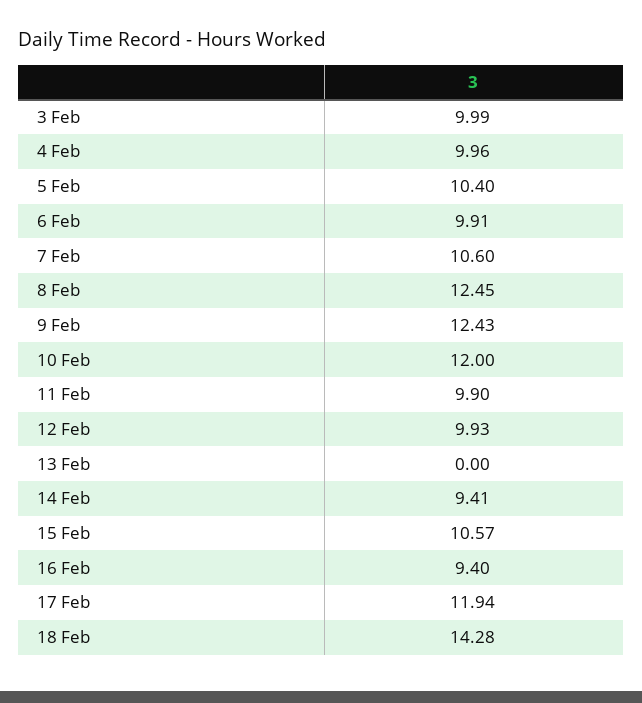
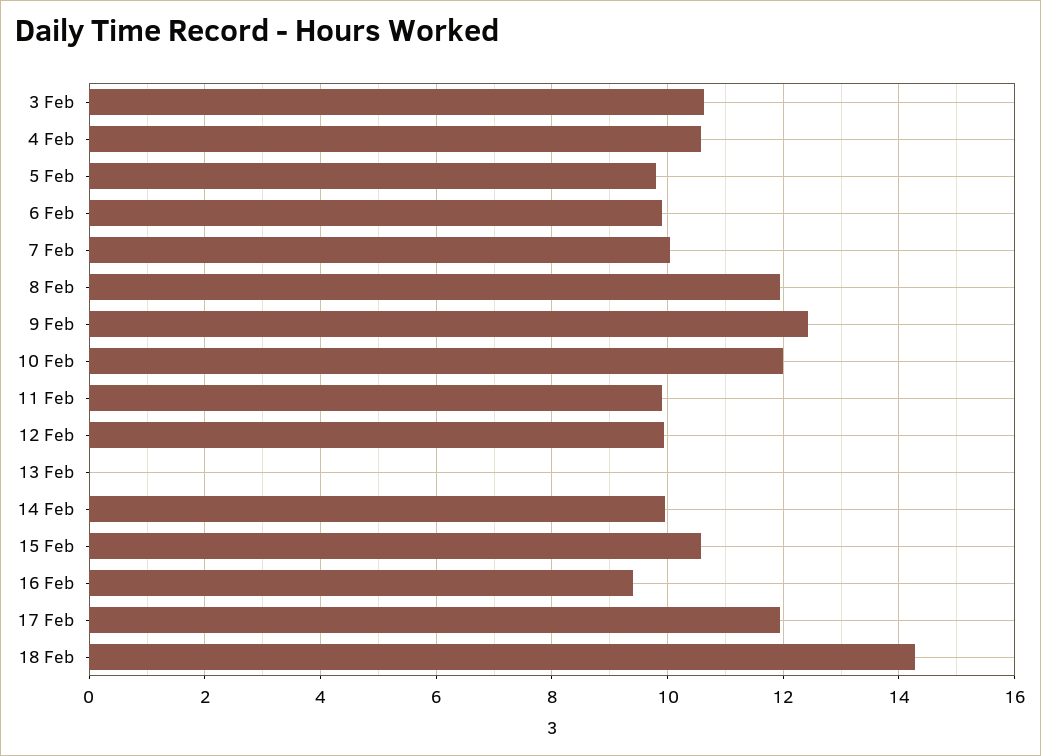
  {
-   "3 Feb": 9.99,
+   "3 Feb": 10.6,
-   "4 Feb": 9.96,
+   "4 Feb": 10.6,
-   "5 Feb": 10.4,
+   "5 Feb": 9.8,
    "6 Feb": 9.91,
-   "7 Feb": 10.6,
+   "7 Feb": 10,
-   "8 Feb": 12.45,
+   "8 Feb": 12,
    "9 Feb": 12.43,
    "10 Feb": 12,
    "11 Feb": 9.9,
    "12 Feb": 9.93,
    "13 Feb": 0,
-   "14 Feb": 9.41,
+   "14 Feb": 10,
    "15 Feb": 10.57,
    "16 Feb": 9.4,
    "17 Feb": 11.94,
    "18 Feb": 14.28
  }

